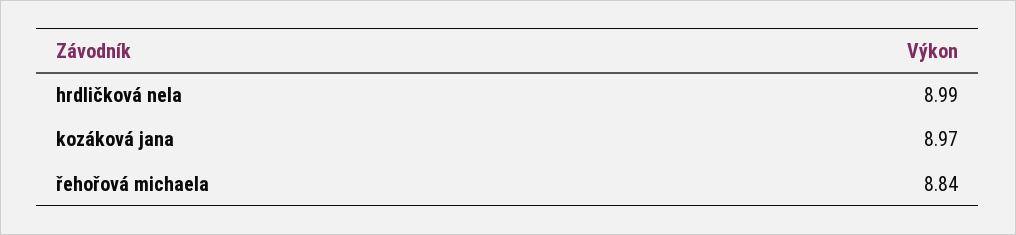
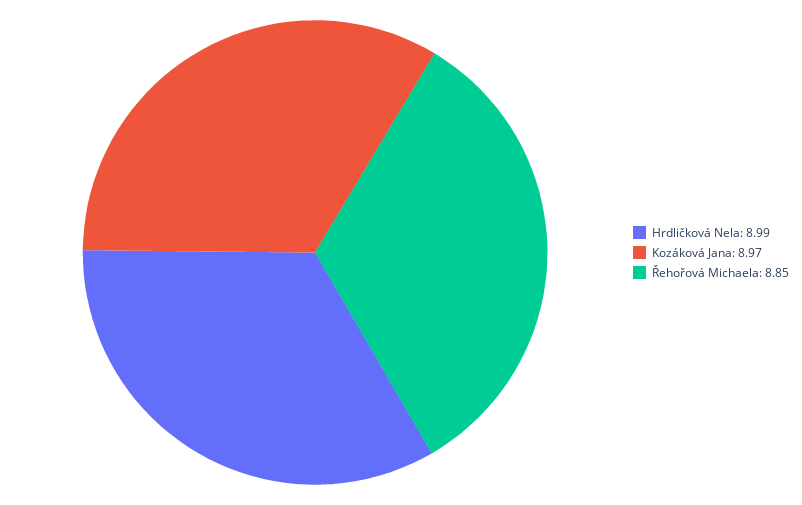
  {
    "hrdličková nela": 8.99,
    "kozáková jana": 8.97,
-   "řehořová michaela": 8.84
+   "řehořová michaela": 8.85
  }

